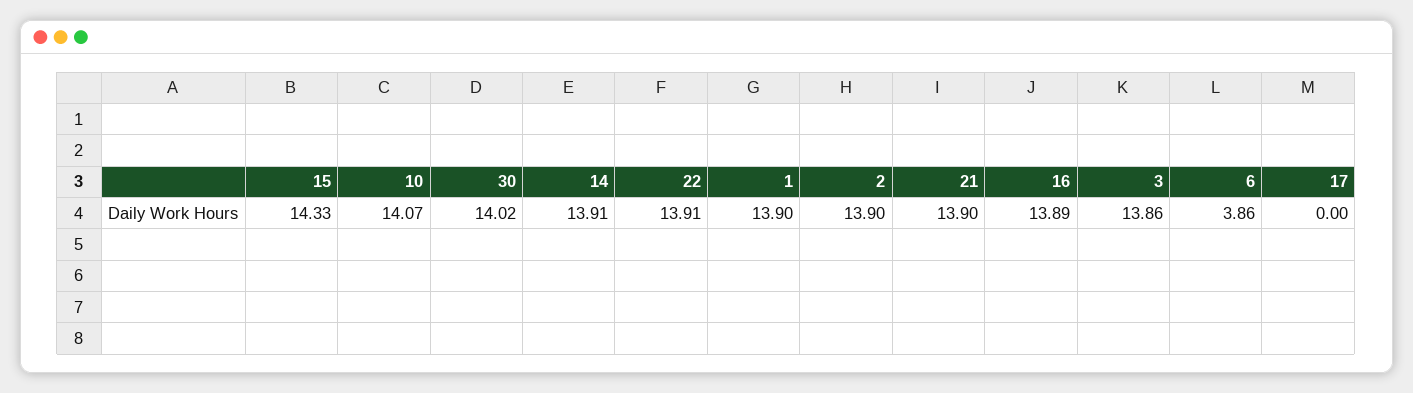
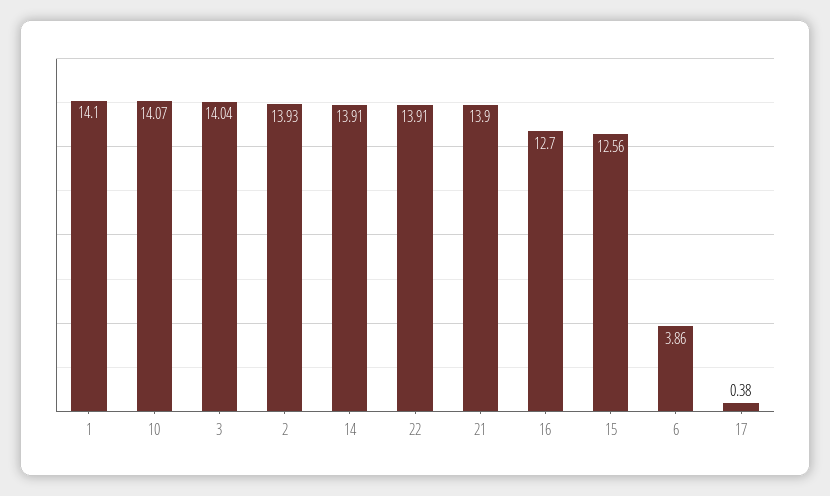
  {
-   "15": 14.33,
+   "15": 12.56,
    "10": 14.07,
-   "30": 14.02,
    "14": 13.91,
    "22": 13.91,
-   "1": 13.9,
+   "1": 14.1,
-   "2": 13.9,
+   "2": 13.93,
    "21": 13.9,
-   "16": 13.89,
+   "16": 12.7,
-   "3": 13.86,
+   "3": 14.04,
    "6": 3.86,
-   "17": 0
+   "17": 0.38
  }

